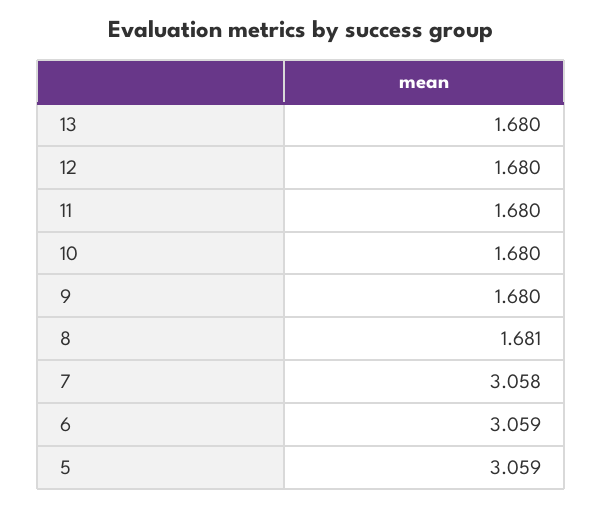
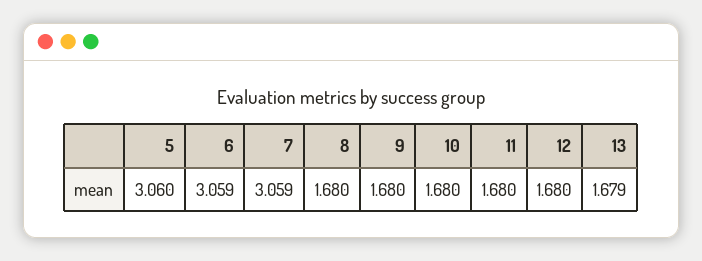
  {
-   "13": 1.68,
+   "13": 1.679,
    "12": 1.68,
    "11": 1.68,
    "10": 1.68,
    "9": 1.68,
-   "8": 1.681,
+   "8": 1.68,
-   "7": 3.058,
+   "7": 3.059,
    "6": 3.059,
-   "5": 3.059
+   "5": 3.06
  }

